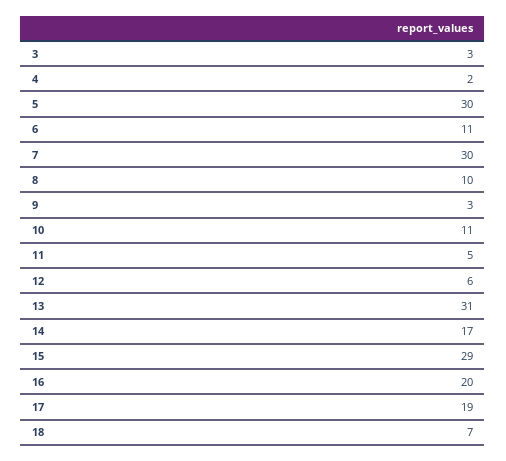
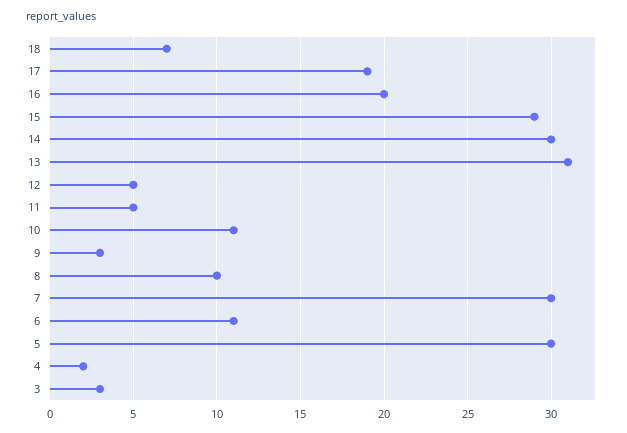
  {
    "3": 3,
    "4": 2,
    "5": 30,
    "6": 11,
    "7": 30,
    "8": 10,
    "9": 3,
    "10": 11,
    "11": 5,
-   "12": 6,
+   "12": 5,
    "13": 31,
-   "14": 17,
+   "14": 30,
    "15": 29,
    "16": 20,
    "17": 19,
    "18": 7
  }

